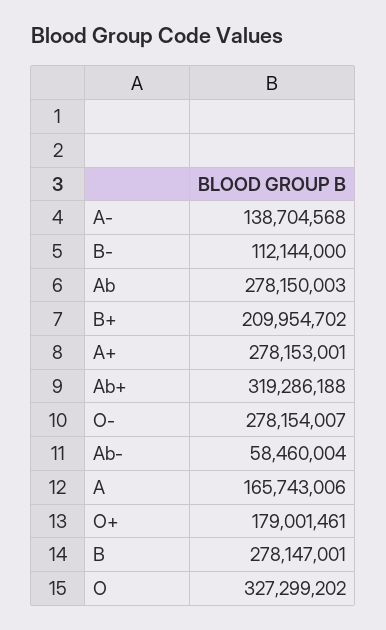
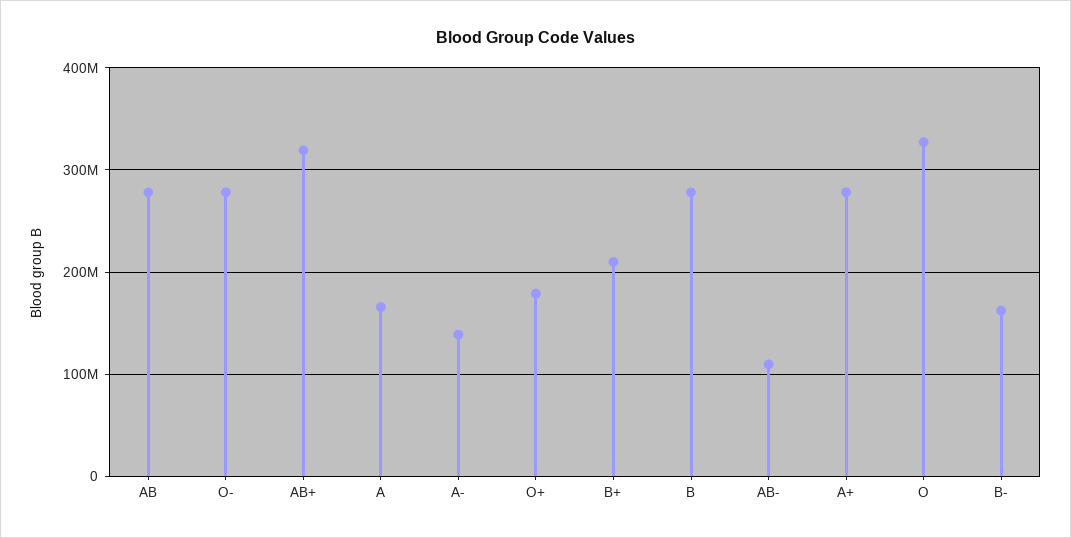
  {
    "A-": 138704568,
-   "B-": 112144000,
+   "B-": 160000000,
    "Ab": 278150003,
    "B+": 209954702,
    "A+": 278153001,
    "Ab+": 319286188,
    "O-": 278154007,
-   "Ab-": 58460004,
+   "Ab-": 110000000,
    "A": 165743006,
    "O+": 179001461,
    "B": 278147001,
    "O": 327299202
  }

